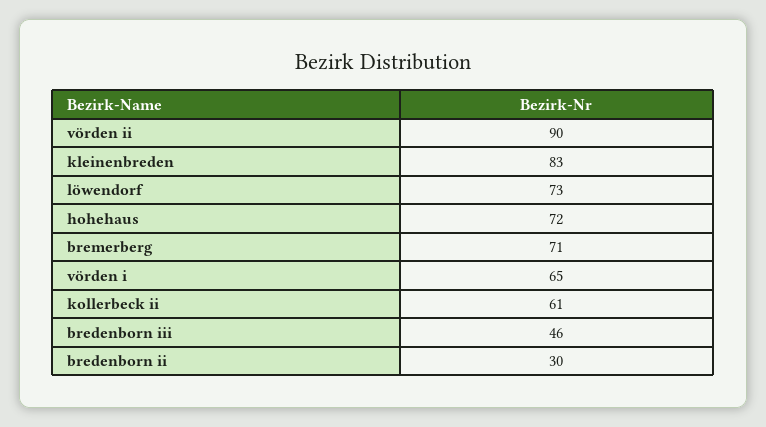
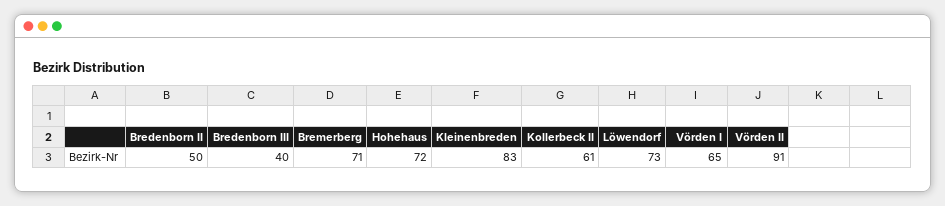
  {
-   "vörden ii": 90,
+   "vörden ii": 91,
    "kleinenbreden": 83,
    "löwendorf": 73,
    "hohehaus": 72,
    "bremerberg": 71,
    "vörden i": 65,
    "kollerbeck ii": 61,
-   "bredenborn iii": 46,
+   "bredenborn iii": 40,
-   "bredenborn ii": 30
+   "bredenborn ii": 50
  }

